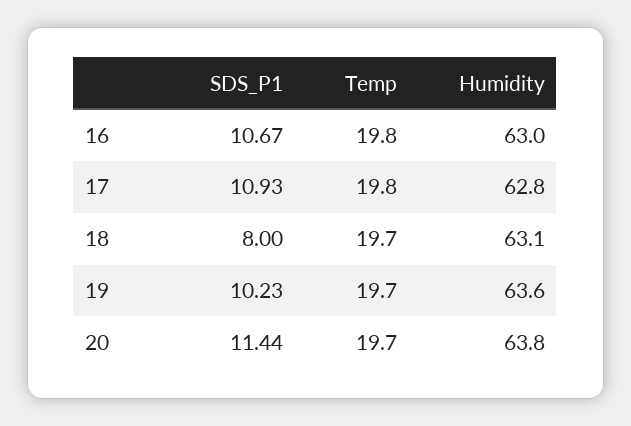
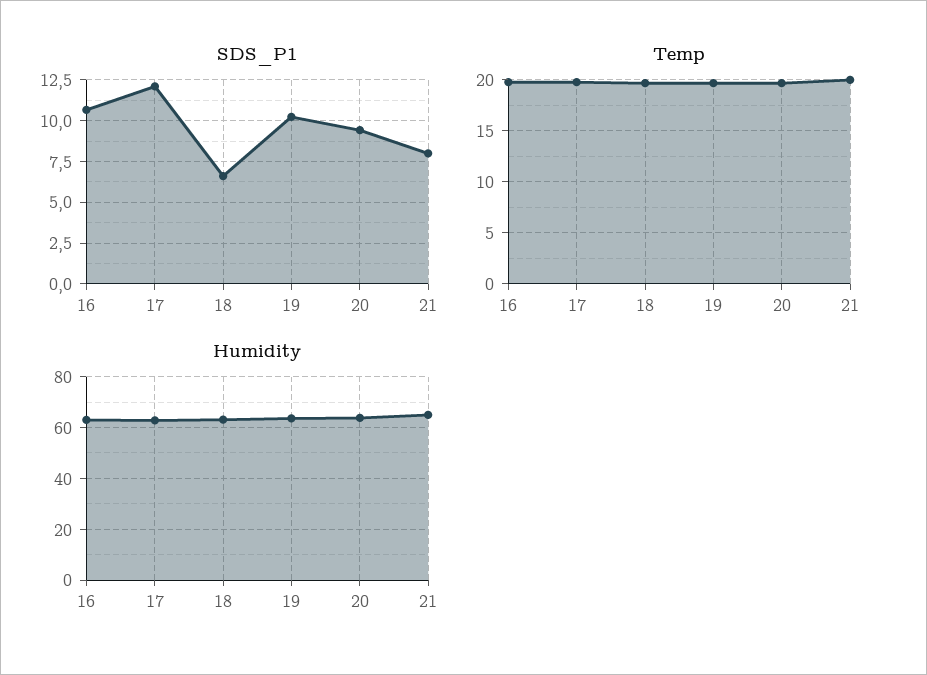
  {
    "SDS_P1": {
      "16": 10.67,
-     "17": 10.93,
+     "17": 12,
-     "18": 8,
+     "18": 6.5,
      "19": 10.23,
-     "20": 11.44
+     "20": 9.5,
+     "21": 8
    },
    "Temp": {
      "16": 19.8,
      "17": 19.8,
      "18": 19.7,
      "19": 19.7,
-     "20": 19.7
+     "20": 19.7,
+     "21": 20
    },
    "Humidity": {
      "16": 63,
      "17": 62.8,
      "18": 63.1,
      "19": 63.6,
-     "20": 63.8
+     "20": 63.8,
+     "21": 65
    }
  }

